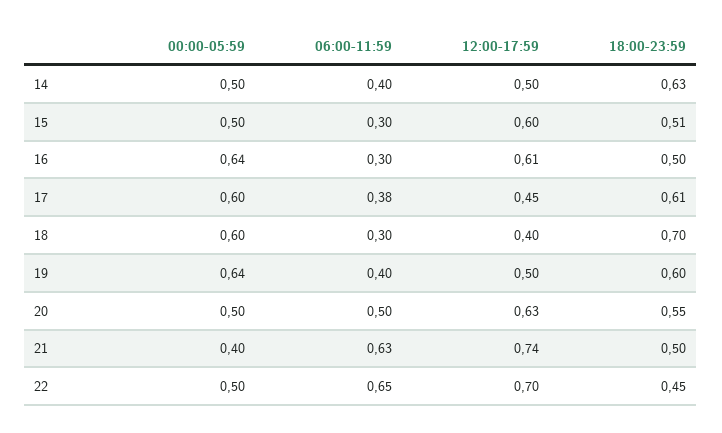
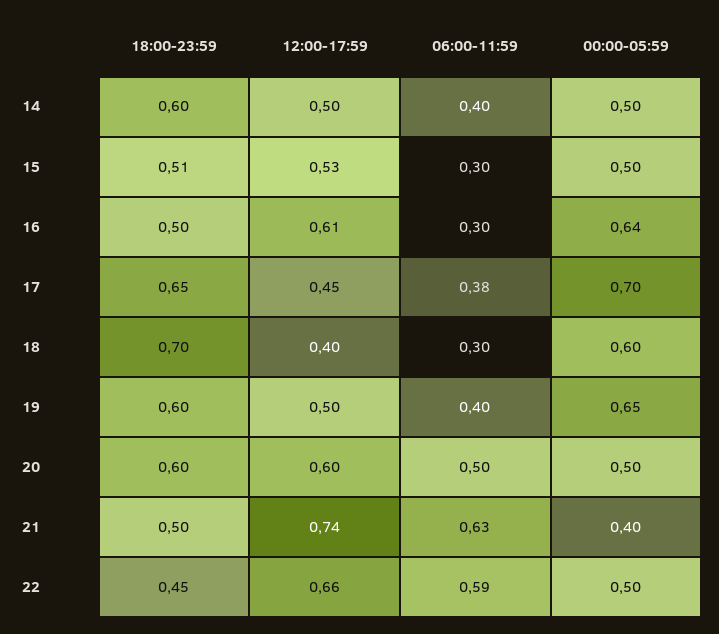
  {
    "00:00-05:59": {
      "14": 0.5,
      "15": 0.5,
      "16": 0.64,
-     "17": 0.6,
+     "17": 0.7,
      "18": 0.6,
-     "19": 0.64,
+     "19": 0.65,
      "20": 0.5,
      "21": 0.4,
      "22": 0.5
    },
    "06:00-11:59": {
      "14": 0.4,
      "15": 0.3,
      "16": 0.3,
      "17": 0.38,
      "18": 0.3,
      "19": 0.4,
      "20": 0.5,
      "21": 0.63,
-     "22": 0.65
+     "22": 0.59
    },
    "12:00-17:59": {
      "14": 0.5,
-     "15": 0.6,
+     "15": 0.53,
      "16": 0.61,
      "17": 0.45,
      "18": 0.4,
      "19": 0.5,
-     "20": 0.63,
+     "20": 0.6,
      "21": 0.74,
-     "22": 0.7
+     "22": 0.66
    },
    "18:00-23:59": {
-     "14": 0.63,
+     "14": 0.6,
      "15": 0.51,
      "16": 0.5,
-     "17": 0.61,
+     "17": 0.65,
      "18": 0.7,
      "19": 0.6,
-     "20": 0.55,
+     "20": 0.6,
      "21": 0.5,
      "22": 0.45
    }
  }

